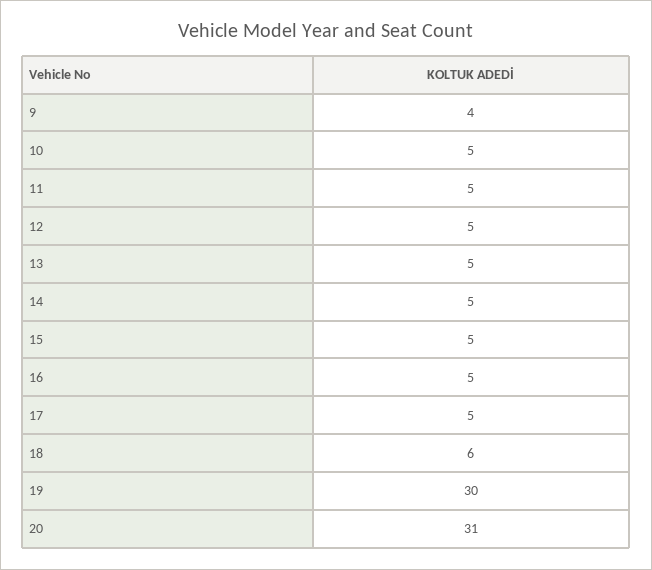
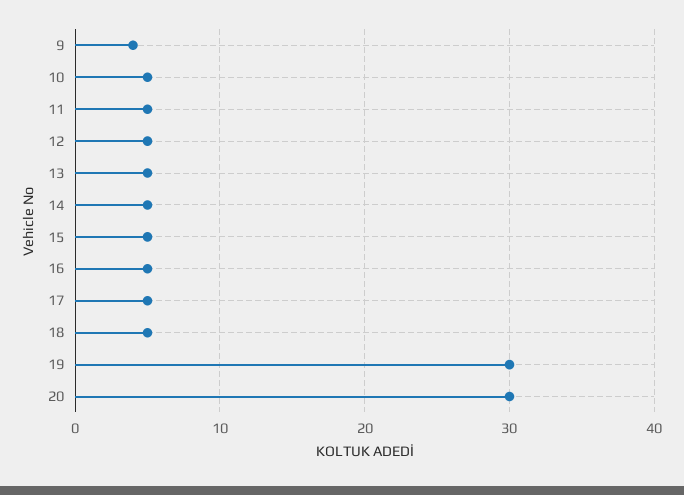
  {
    "9": 4,
    "10": 5,
    "11": 5,
    "12": 5,
    "13": 5,
    "14": 5,
    "15": 5,
    "16": 5,
    "17": 5,
-   "18": 6,
+   "18": 5,
    "19": 30,
-   "20": 31
+   "20": 30
  }

